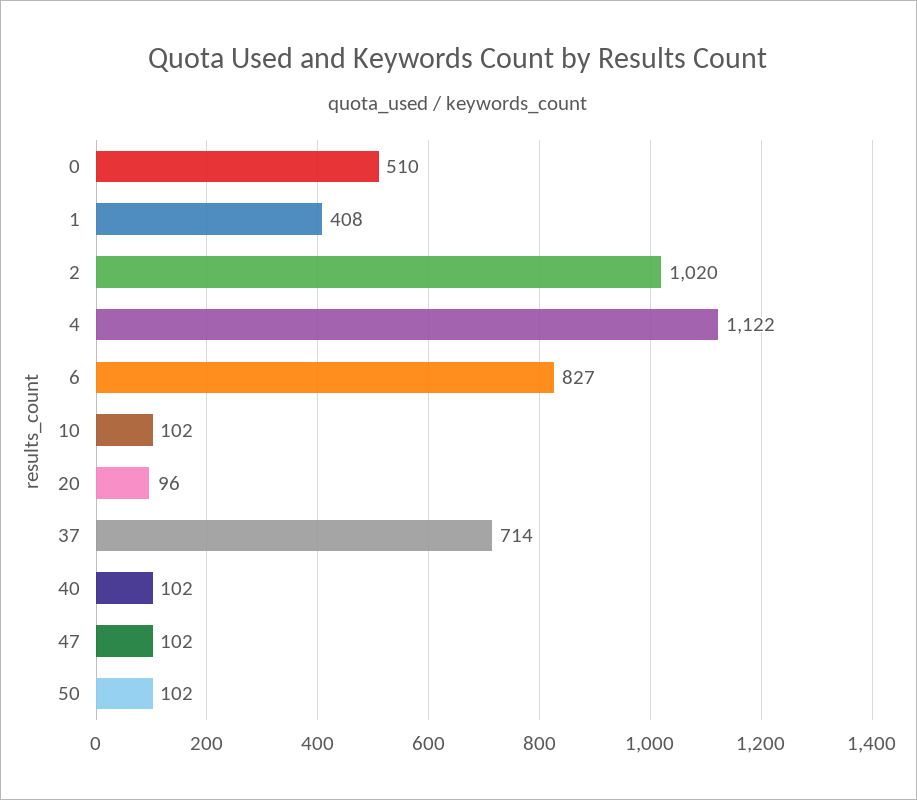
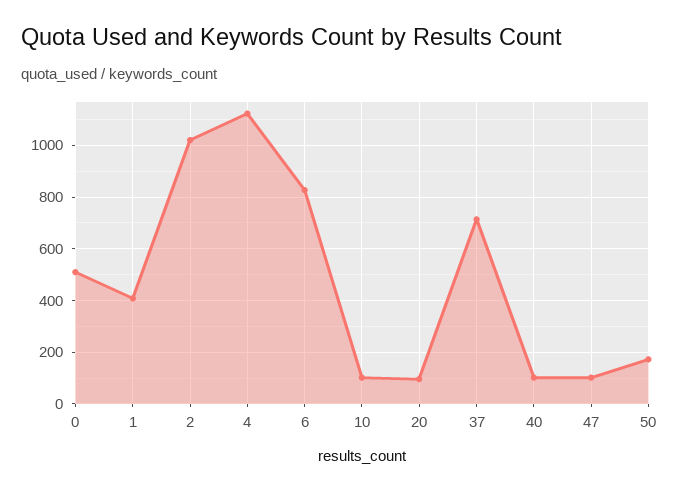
  {
    "0": 510,
    "1": 408,
    "2": 1020,
    "4": 1122,
    "6": 827,
    "10": 102,
    "20": 96,
    "37": 714,
    "40": 102,
    "47": 102,
-   "50": 102
+   "50": 175
  }

